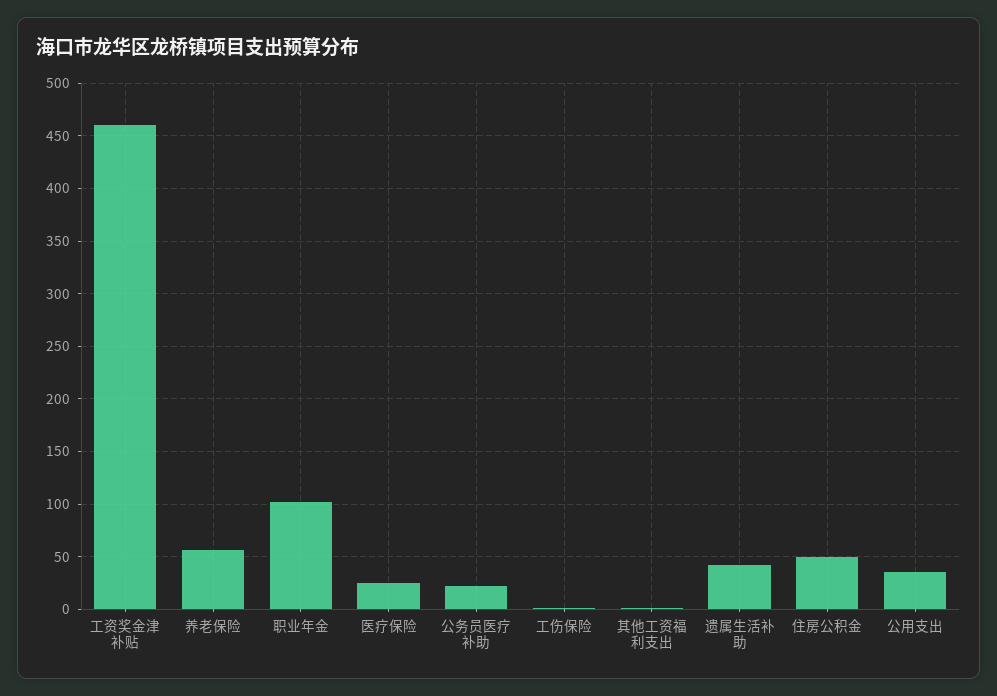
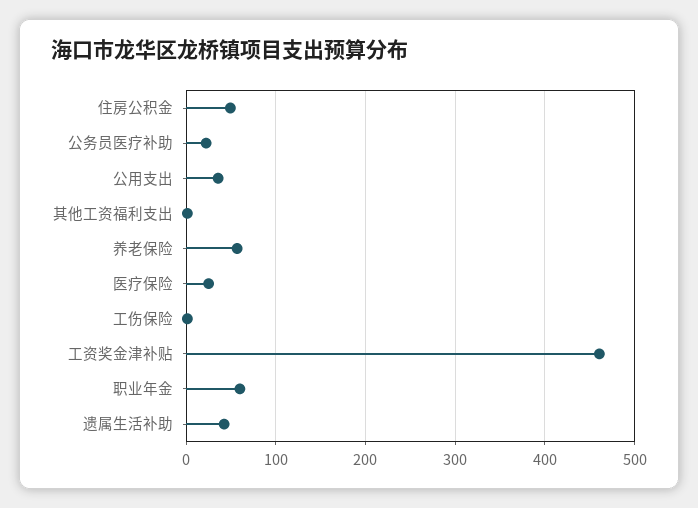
  {
    "工资奖金津补贴": 460,
    "养老保险": 60,
-   "职业年金": 100,
+   "职业年金": 60,
    "医疗保险": 30,
    "公务员医疗补助": 20,
    "工伤保险": 0,
    "其他工资福利支出": 0,
    "遗属生活补助": 40,
    "住房公积金": 50,
    "公用支出": 40
  }

